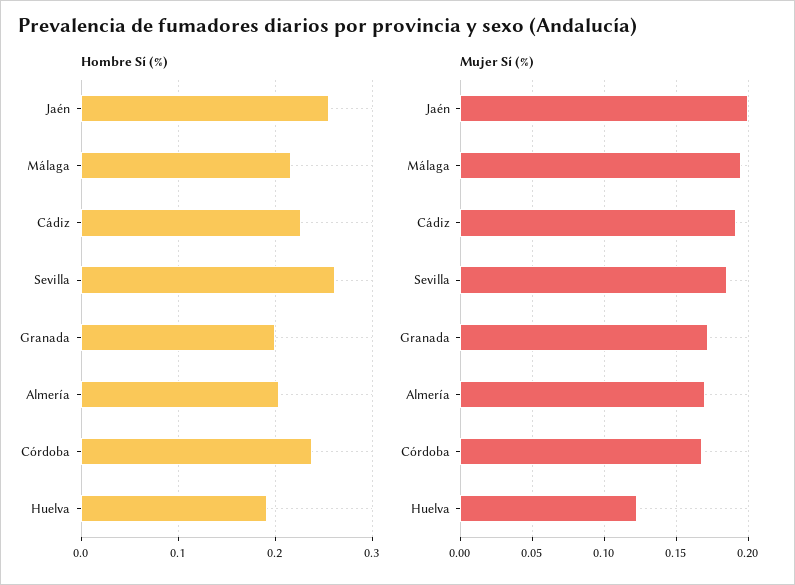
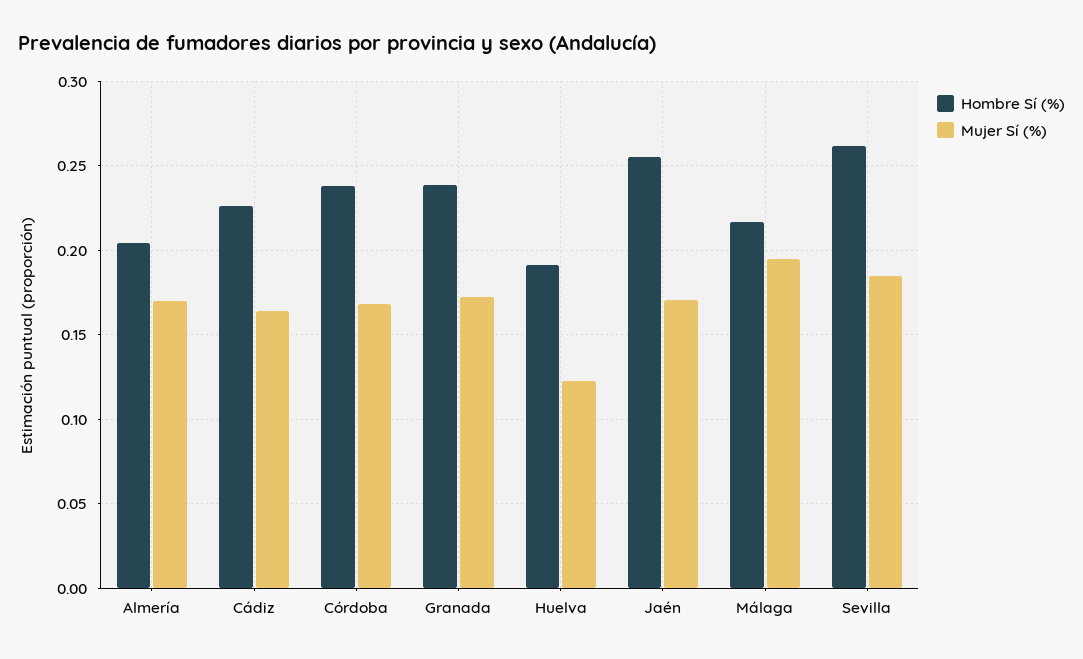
  {
    "Hombre Sí (%)": {
      "Jaén": 0.255,
      "Málaga": 0.215,
      "Cádiz": 0.225,
      "Sevilla": 0.26,
-     "Granada": 0.2,
+     "Granada": 0.24,
      "Almería": 0.205,
      "Córdoba": 0.24,
      "Huelva": 0.19
    },
    "Mujer Sí (%)": {
-     "Jaén": 0.2,
+     "Jaén": 0.17,
      "Málaga": 0.195,
-     "Cádiz": 0.19,
+     "Cádiz": 0.165,
      "Sevilla": 0.185,
      "Granada": 0.17,
      "Almería": 0.17,
      "Córdoba": 0.17,
      "Huelva": 0.125
    }
  }

